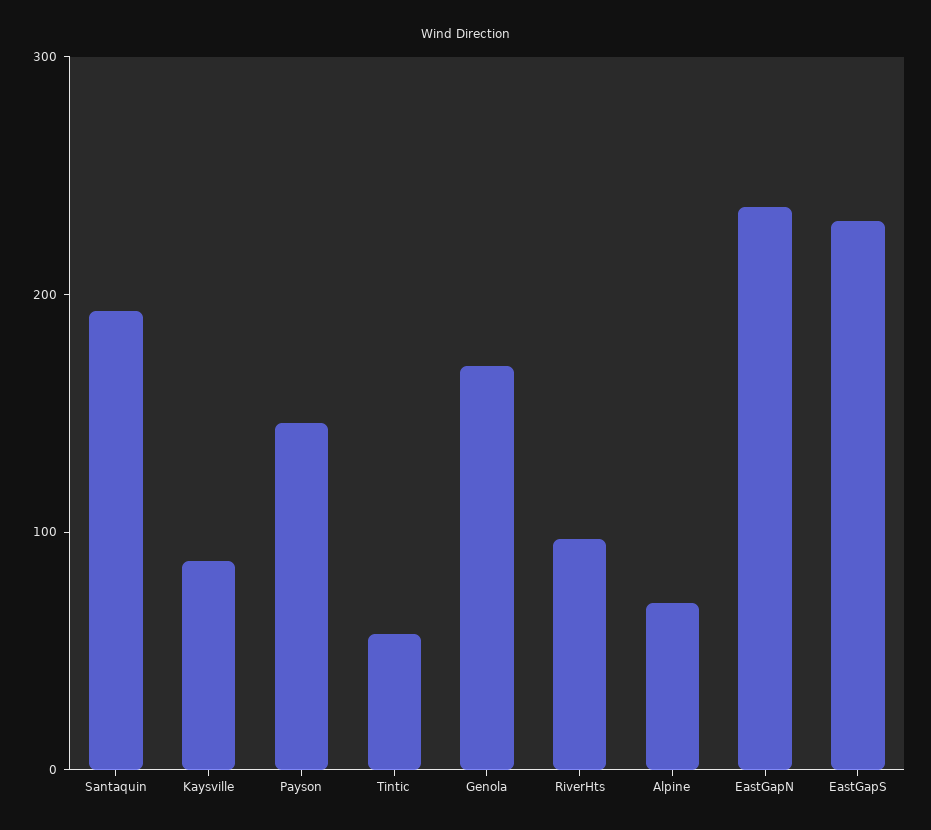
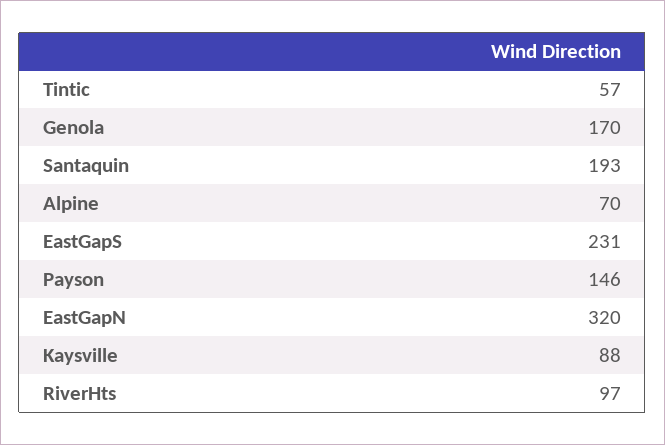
  {
    "Santaquin": 193,
    "Kaysville": 88,
    "Payson": 146,
    "Tintic": 57,
    "Genola": 170,
    "RiverHts": 97,
    "Alpine": 70,
-   "EastGapN": 240,
+   "EastGapN": 320,
    "EastGapS": 231
  }

